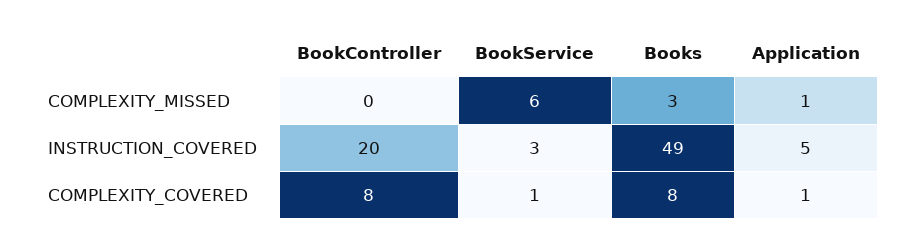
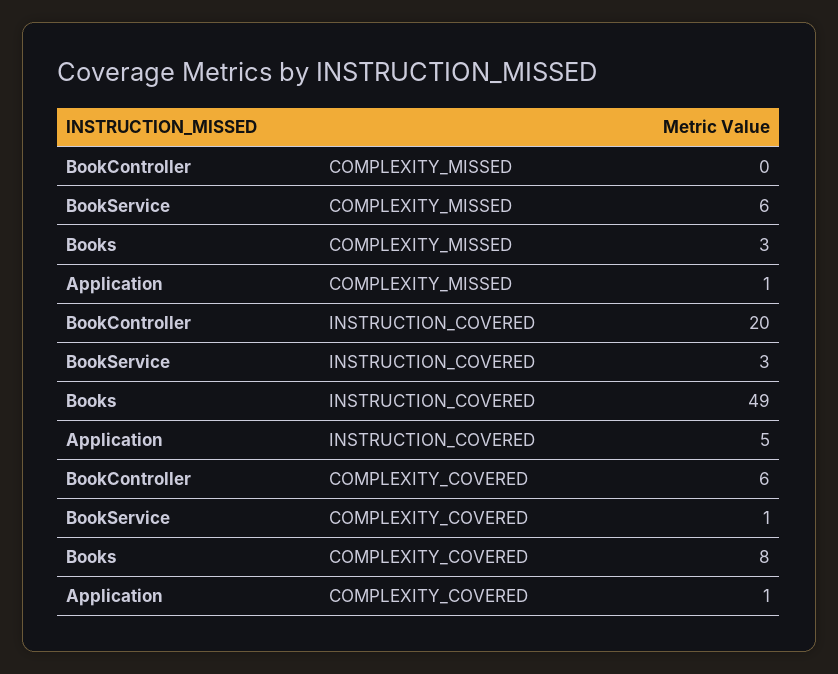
  {
    "BookController": {
      "COMPLEXITY_MISSED": 0,
      "INSTRUCTION_COVERED": 20,
-     "COMPLEXITY_COVERED": 8
+     "COMPLEXITY_COVERED": 6
    },
    "BookService": {
      "COMPLEXITY_MISSED": 6,
      "INSTRUCTION_COVERED": 3,
      "COMPLEXITY_COVERED": 1
    },
    "Books": {
      "COMPLEXITY_MISSED": 3,
      "INSTRUCTION_COVERED": 49,
      "COMPLEXITY_COVERED": 8
    },
    "Application": {
      "COMPLEXITY_MISSED": 1,
      "INSTRUCTION_COVERED": 5,
      "COMPLEXITY_COVERED": 1
    }
  }

